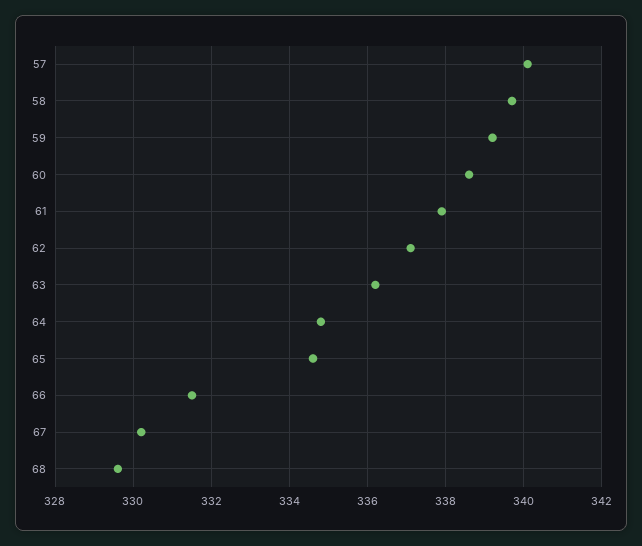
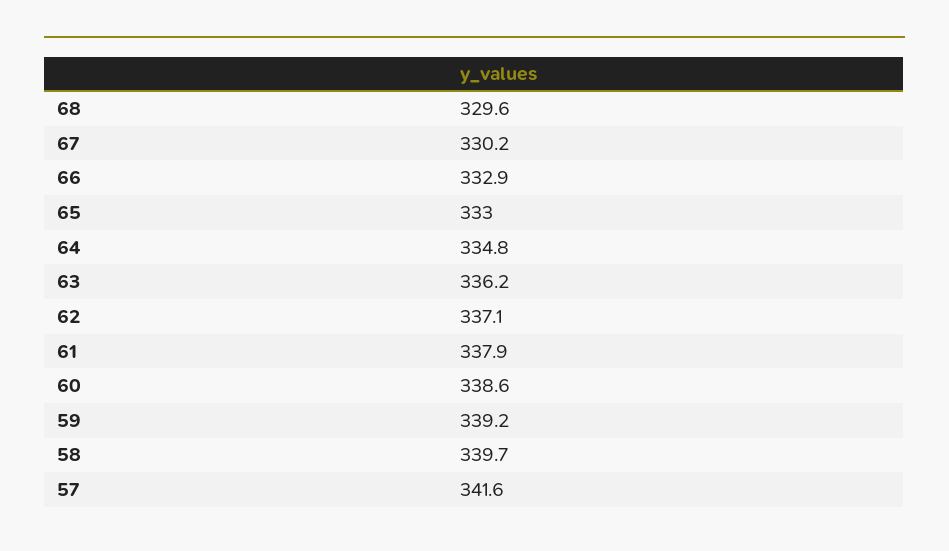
  {
-   "57": 340,
+   "57": 341.6,
    "58": 339.7,
    "59": 339.2,
    "60": 338.6,
    "61": 337.9,
    "62": 337.1,
    "63": 336.2,
    "64": 334.8,
-   "65": 334.5,
+   "65": 333,
-   "66": 331.5,
+   "66": 332.9,
    "67": 330.2,
    "68": 329.6
  }

